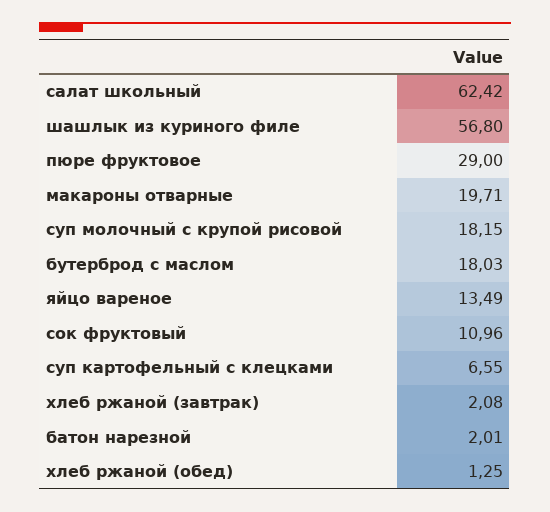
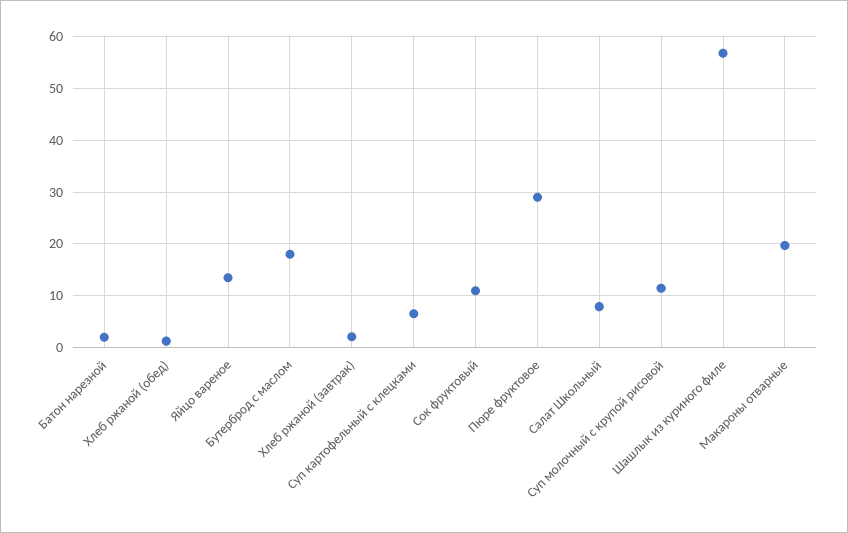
  {
-   "салат школьный": 62.42,
+   "салат школьный": 8,
    "шашлык из куриного филе": 56.8,
    "пюре фруктовое": 29,
    "макароны отварные": 19.71,
-   "суп молочный с крупой рисовой": 18.15,
+   "суп молочный с крупой рисовой": 12,
    "бутерброд с маслом": 18.03,
    "яйцо вареное": 13.49,
    "сок фруктовый": 10.96,
    "суп картофельный с клецками": 6.55,
    "хлеб ржаной (завтрак)": 2.08,
    "батон нарезной": 2.01,
    "хлеб ржаной (обед)": 1.25
  }

